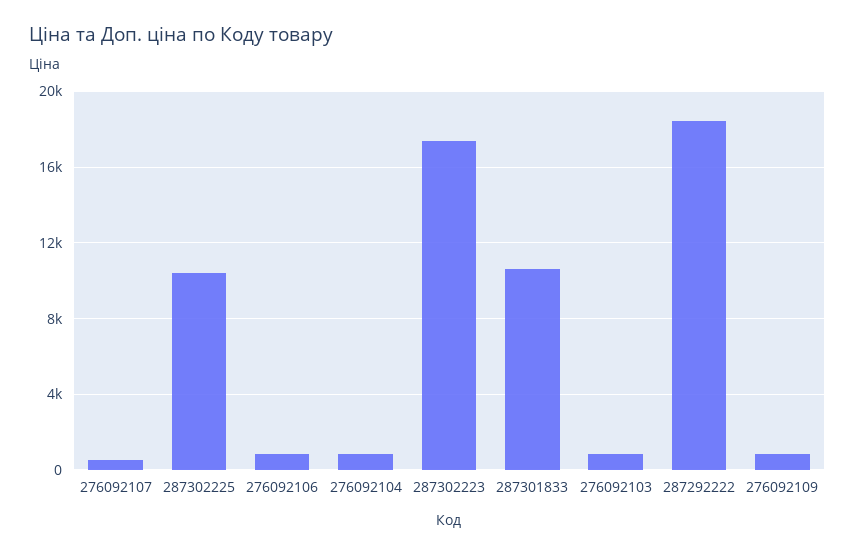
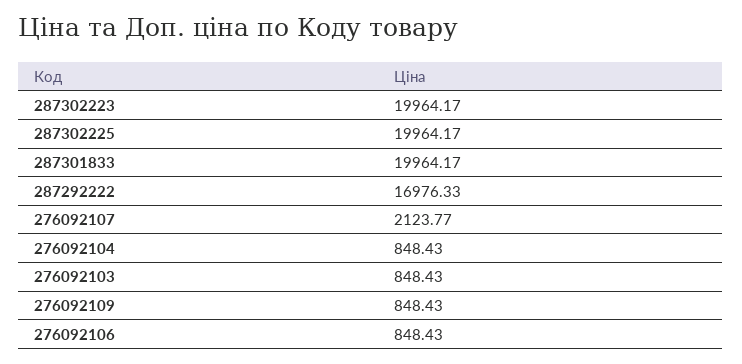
  {
-   "276092107": 500,
+   "276092107": 2123.77,
-   "287302225": 10500,
+   "287302225": 19964.17,
    "276092106": 848.43,
    "276092104": 848.43,
-   "287302223": 17500,
+   "287302223": 19964.17,
-   "287301833": 10500,
+   "287301833": 19964.17,
    "276092103": 848.43,
-   "287292222": 18500,
+   "287292222": 16976.33,
    "276092109": 848.43
  }

